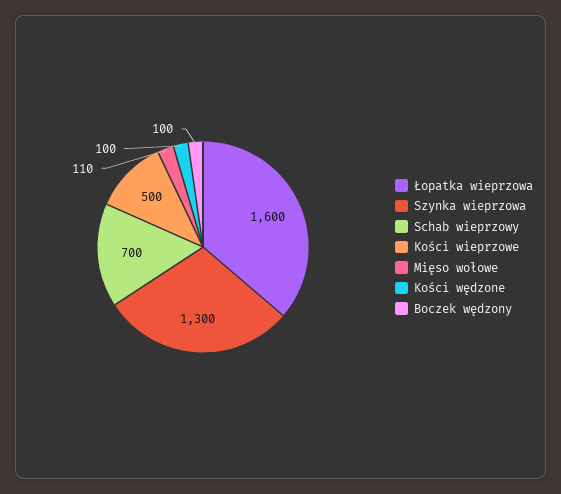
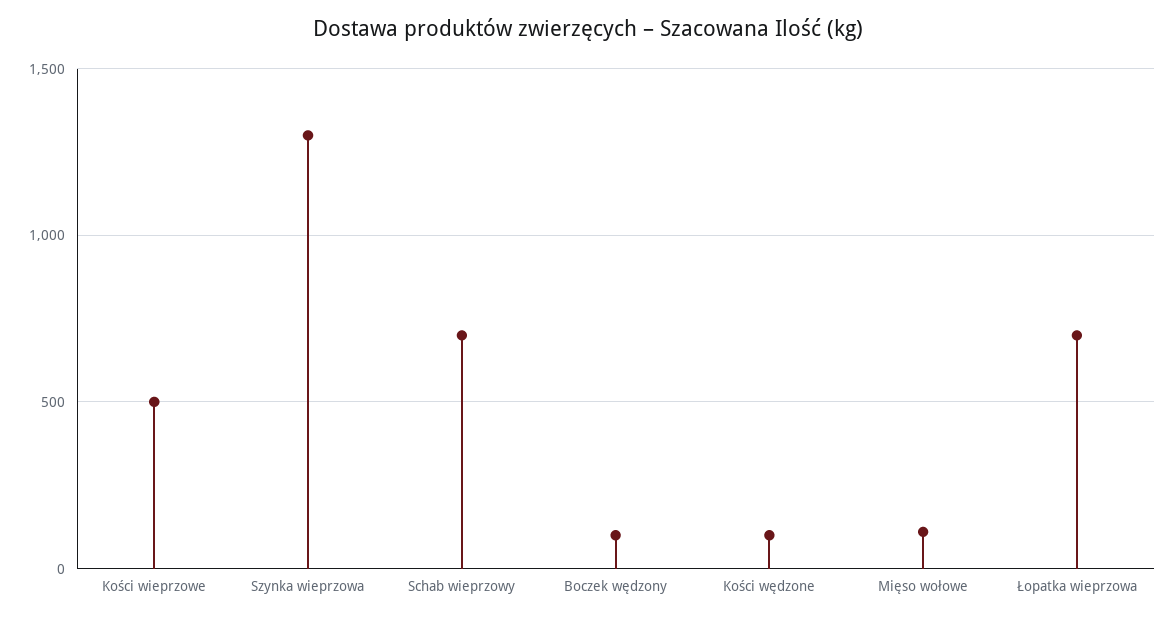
  {
-   "Łopatka wieprzowa": 1600,
+   "Łopatka wieprzowa": 700,
    "Szynka wieprzowa": 1300,
    "Schab wieprzowy": 700,
    "Kości wieprzowe": 500,
    "Mięso wołowe": 110,
    "Kości wędzone": 100,
    "Boczek wędzony": 100
  }

